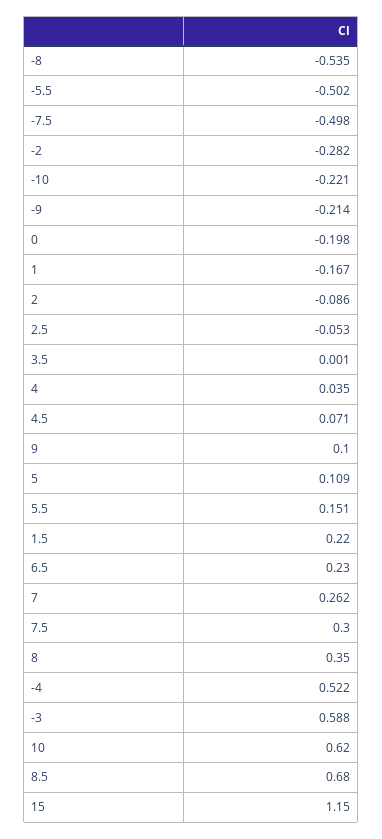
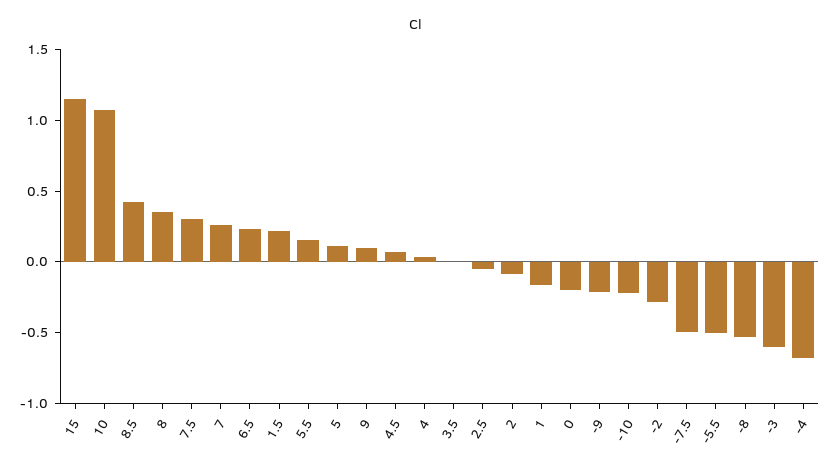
  {
    "-8": -0.535,
    "-5.5": -0.502,
    "-7.5": -0.498,
    "-2": -0.282,
    "-10": -0.221,
    "-9": -0.214,
    "0": -0.198,
    "1": -0.167,
    "2": -0.086,
    "2.5": -0.053,
    "3.5": 0.001,
    "4": 0.035,
    "4.5": 0.071,
    "9": 0.1,
    "5": 0.109,
    "5.5": 0.151,
    "1.5": 0.22,
    "6.5": 0.23,
    "7": 0.262,
    "7.5": 0.3,
    "8": 0.35,
-   "-4": 0.522,
+   "-4": -0.7,
-   "-3": 0.588,
+   "-3": -0.6,
-   "10": 0.62,
+   "10": 1.1,
-   "8.5": 0.68,
+   "8.5": 0.4,
    "15": 1.15
  }

